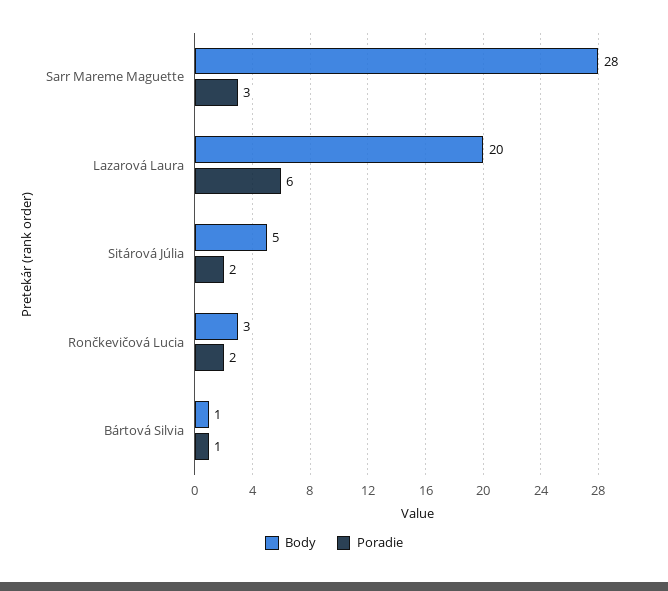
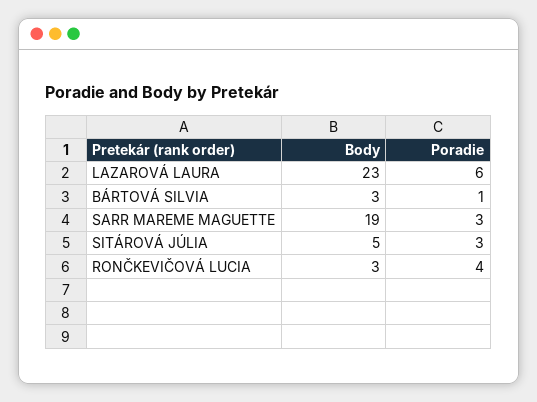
  {
    "Body": {
-     "Sarr Mareme Maguette": 28,
+     "Sarr Mareme Maguette": 19,
-     "Lazarová Laura": 20,
+     "Lazarová Laura": 23,
      "Sitárová Júlia": 5,
      "Rončkevičová Lucia": 3,
-     "Bártová Silvia": 1
+     "Bártová Silvia": 3
    },
    "Poradie": {
      "Sarr Mareme Maguette": 3,
      "Lazarová Laura": 6,
-     "Sitárová Júlia": 2,
+     "Sitárová Júlia": 3,
-     "Rončkevičová Lucia": 2,
+     "Rončkevičová Lucia": 4,
      "Bártová Silvia": 1
    }
  }

